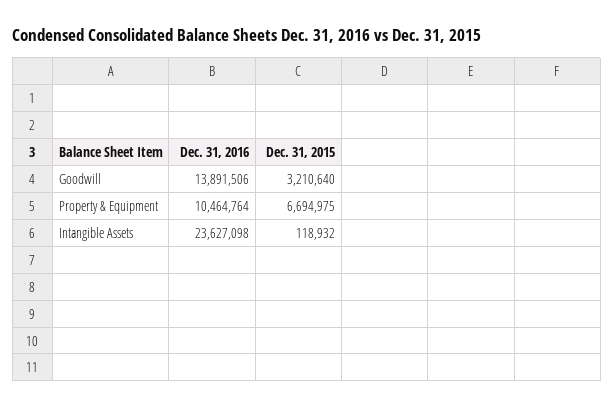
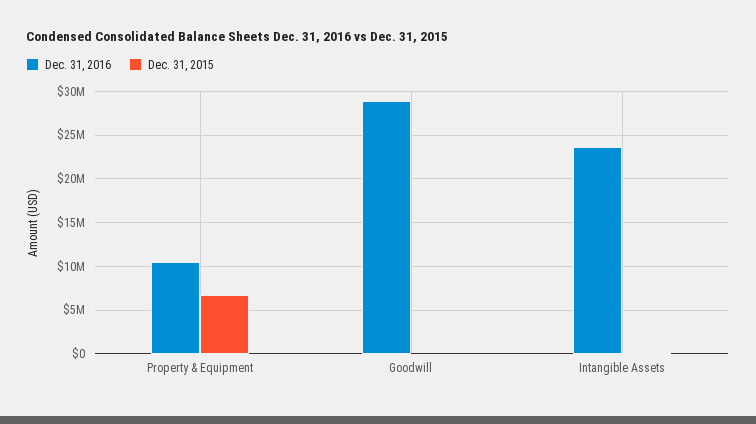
  {
    "Dec. 31, 2016": {
-     "Goodwill": 13891506,
+     "Goodwill": 29000000,
      "Property & Equipment": 10464764,
      "Intangible Assets": 23627098
    },
    "Dec. 31, 2015": {
-     "Goodwill": 3210640,
+     "Goodwill": 0,
      "Property & Equipment": 6694975,
      "Intangible Assets": 118932
    }
  }

